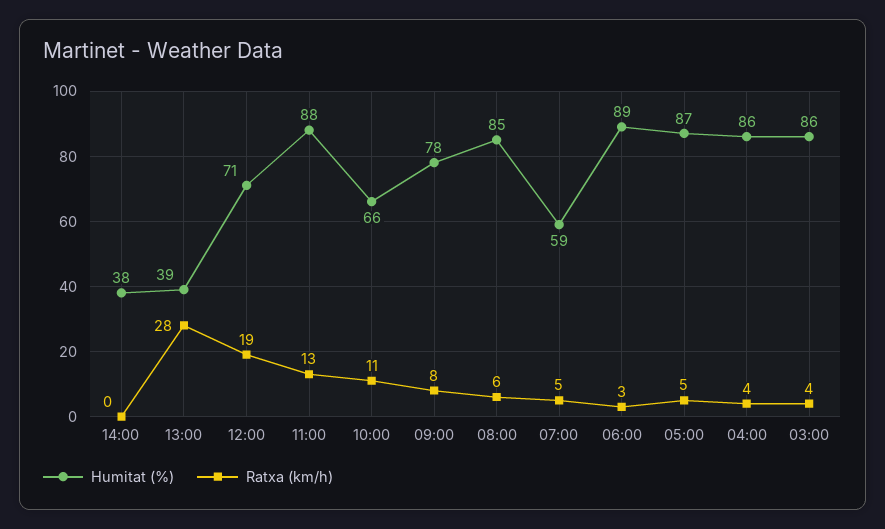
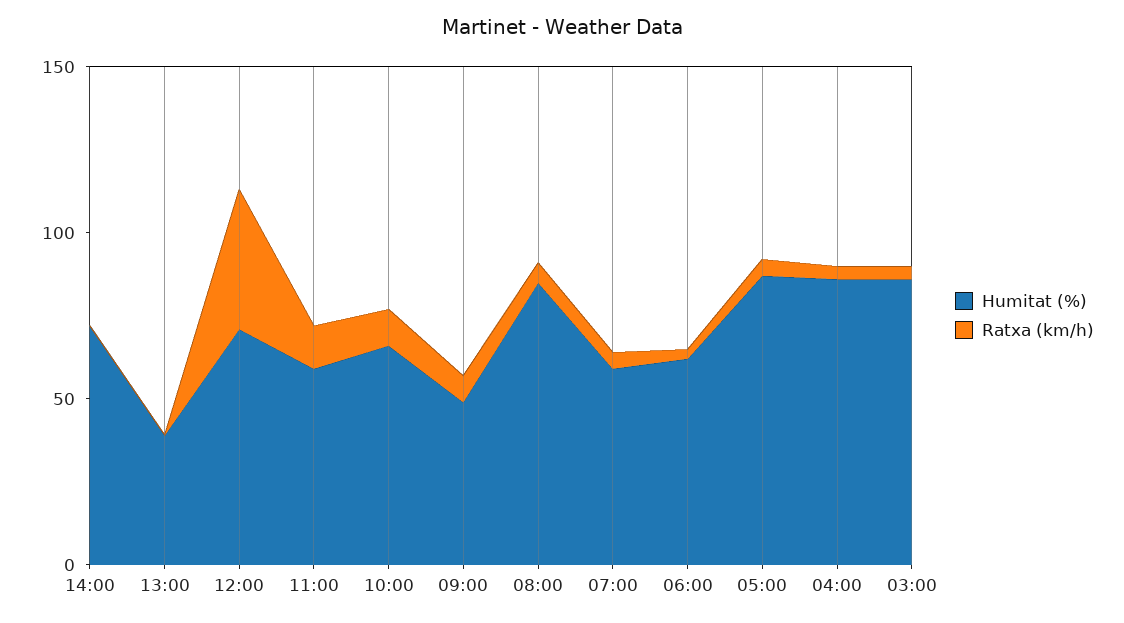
  {
    "Humitat (%)": {
-     "14:00": 38,
+     "14:00": 70,
      "13:00": 39,
      "12:00": 71,
-     "11:00": 88,
+     "11:00": 60,
      "10:00": 66,
-     "09:00": 78,
+     "09:00": 50,
      "08:00": 85,
      "07:00": 59,
-     "06:00": 89,
+     "06:00": 60,
      "05:00": 87,
      "04:00": 86,
      "03:00": 86
    },
    "Ratxa (km/h)": {
      "14:00": 0,
-     "13:00": 28,
+     "13:00": 0,
-     "12:00": 19,
+     "12:00": 40,
      "11:00": 13,
      "10:00": 11,
      "09:00": 8,
      "08:00": 6,
      "07:00": 5,
      "06:00": 3,
      "05:00": 5,
      "04:00": 4,
      "03:00": 4
    }
  }

